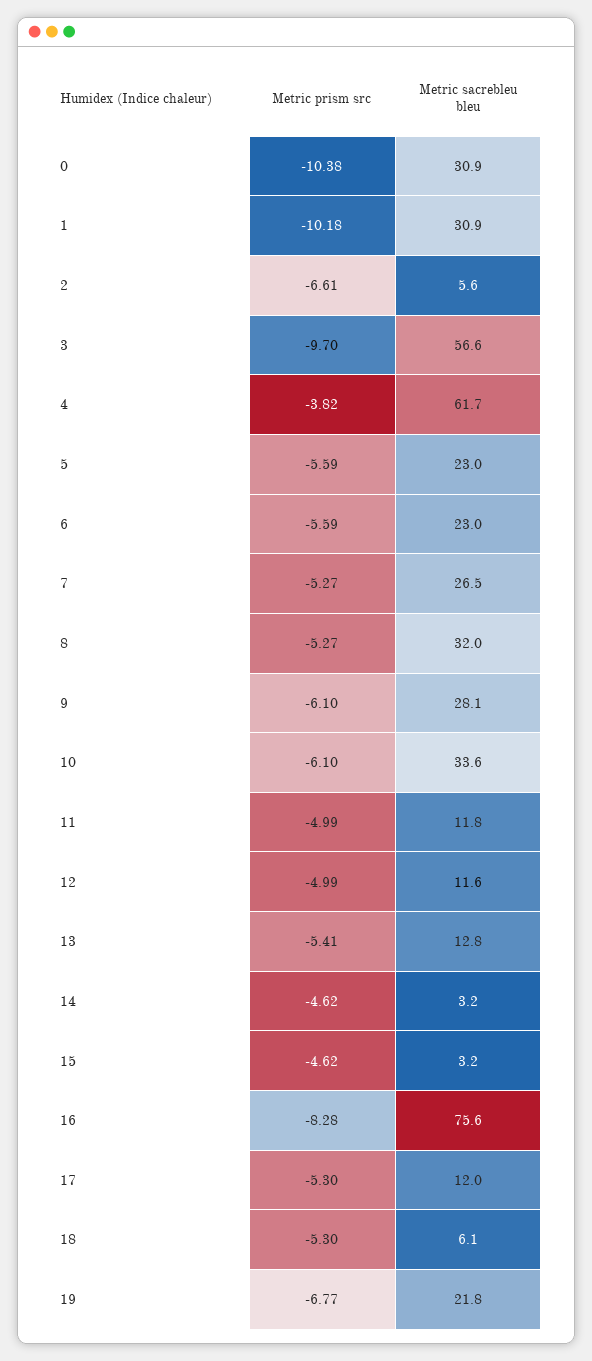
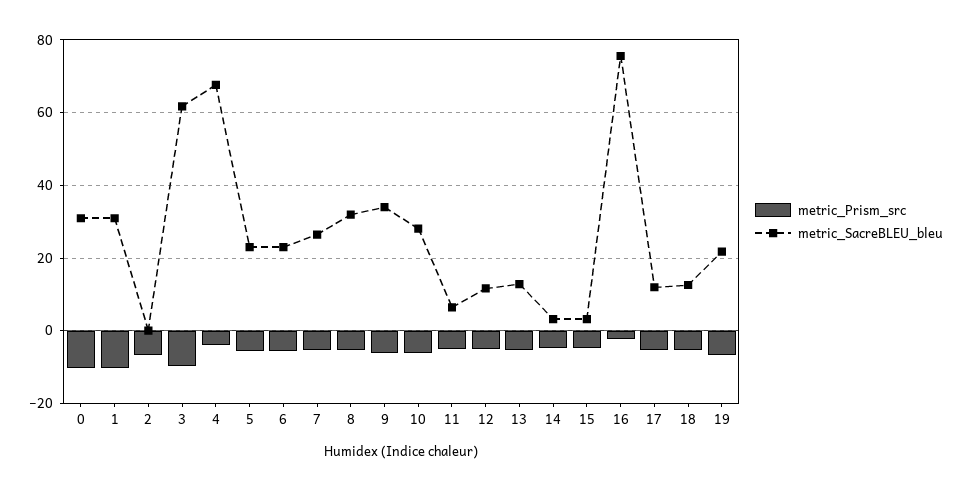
  {
    "Metric prism src": {
      "0": -10.38,
      "1": -10.18,
      "2": -6.61,
      "3": -9.7,
      "4": -3.82,
      "5": -5.59,
      "6": -5.59,
      "7": -5.27,
      "8": -5.27,
      "9": -6.1,
      "10": -6.1,
      "11": -4.99,
      "12": -4.99,
      "13": -5.41,
      "14": -4.62,
      "15": -4.62,
-     "16": -8.28,
+     "16": -2,
      "17": -5.3,
      "18": -5.3,
      "19": -6.77
    },
    "Metric sacrebleu bleu": {
      "0": 30.9,
      "1": 30.9,
-     "2": 5.6,
+     "2": 0,
-     "3": 56.6,
+     "3": 62,
-     "4": 61.7,
+     "4": 68,
      "5": 23,
      "6": 23,
      "7": 26.5,
      "8": 32,
-     "9": 28.1,
+     "9": 34,
-     "10": 33.6,
+     "10": 28,
-     "11": 11.8,
+     "11": 6,
      "12": 11.6,
      "13": 12.8,
      "14": 3.2,
      "15": 3.2,
      "16": 75.6,
      "17": 12,
-     "18": 6.1,
+     "18": 12,
      "19": 21.8
    }
  }

